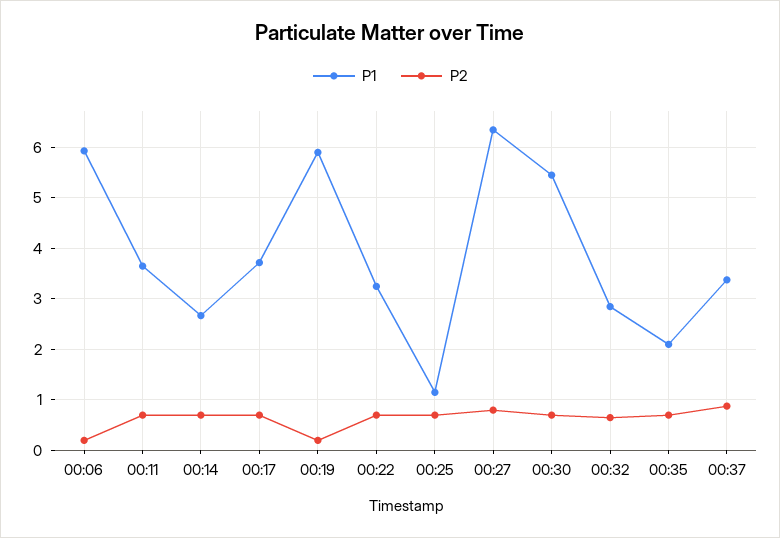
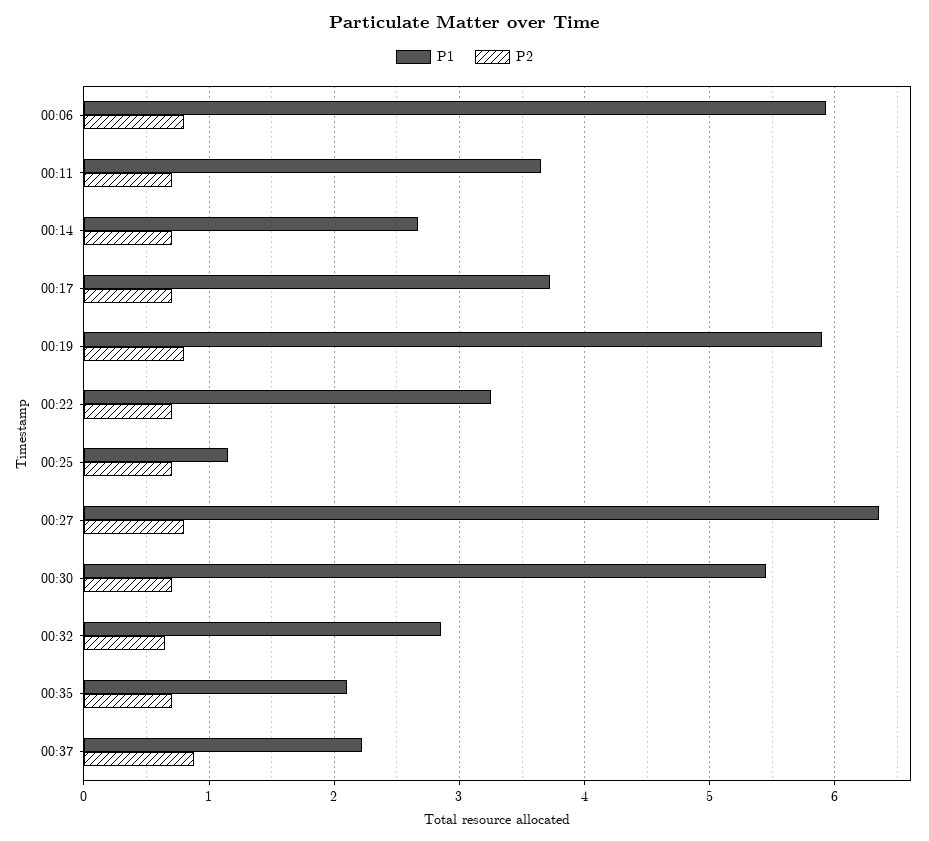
  {
    "P1": {
      "00:06": 5.9,
      "00:11": 3.7,
      "00:14": 2.7,
      "00:17": 3.7,
      "00:19": 5.9,
      "00:22": 3.3,
      "00:25": 1.2,
      "00:27": 6.4,
      "00:30": 5.5,
      "00:32": 2.9,
      "00:35": 2.1,
-     "00:37": 3.4
+     "00:37": 2.2
    },
    "P2": {
-     "00:06": 0.2,
+     "00:06": 0.8,
      "00:11": 0.7,
      "00:14": 0.7,
      "00:17": 0.7,
-     "00:19": 0.2,
+     "00:19": 0.8,
      "00:22": 0.7,
      "00:25": 0.7,
      "00:27": 0.8,
      "00:30": 0.7,
      "00:32": 0.7,
      "00:35": 0.7,
      "00:37": 0.9
    }
  }

